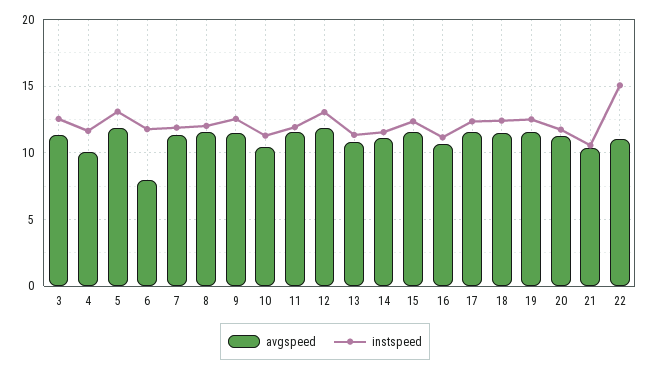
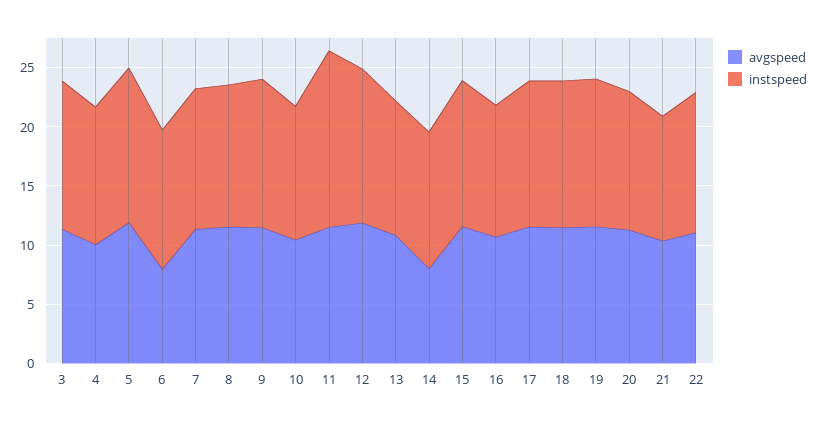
  {
    "avgspeed": {
      "3": 11.5,
      "4": 10,
      "5": 12,
      "6": 8,
      "7": 11.5,
      "8": 11.5,
      "9": 11.5,
      "10": 10.5,
      "11": 11.5,
      "12": 12,
      "13": 11,
-     "14": 11,
+     "14": 8,
      "15": 11.5,
      "16": 10.5,
      "17": 11.5,
      "18": 11.5,
      "19": 11.5,
      "20": 11.5,
      "21": 10.5,
      "22": 11
    },
    "instspeed": {
      "3": 12.5,
      "4": 11.5,
      "5": 13,
      "6": 12,
      "7": 12,
      "8": 12,
      "9": 12.5,
      "10": 11.5,
-     "11": 12,
+     "11": 15,
      "12": 13,
      "13": 11.5,
      "14": 11.5,
      "15": 12.5,
      "16": 11,
      "17": 12.5,
      "18": 12.5,
      "19": 12.5,
      "20": 11.5,
      "21": 10.5,
-     "22": 15
+     "22": 12
    }
  }

